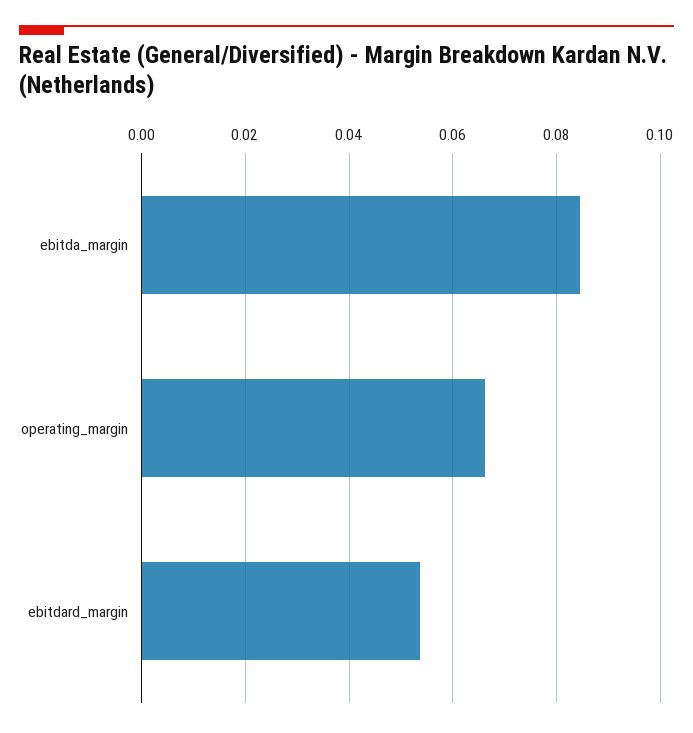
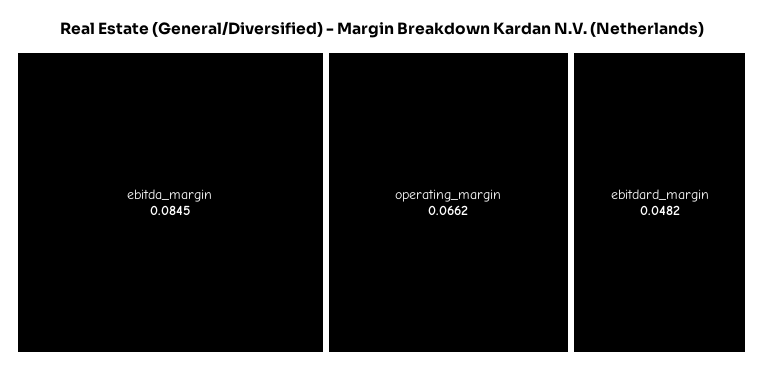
  {
    "ebitda_margin": 0.0845,
    "operating_margin": 0.0662,
-   "ebitdard_margin": 0.054
+   "ebitdard_margin": 0.0482
  }

